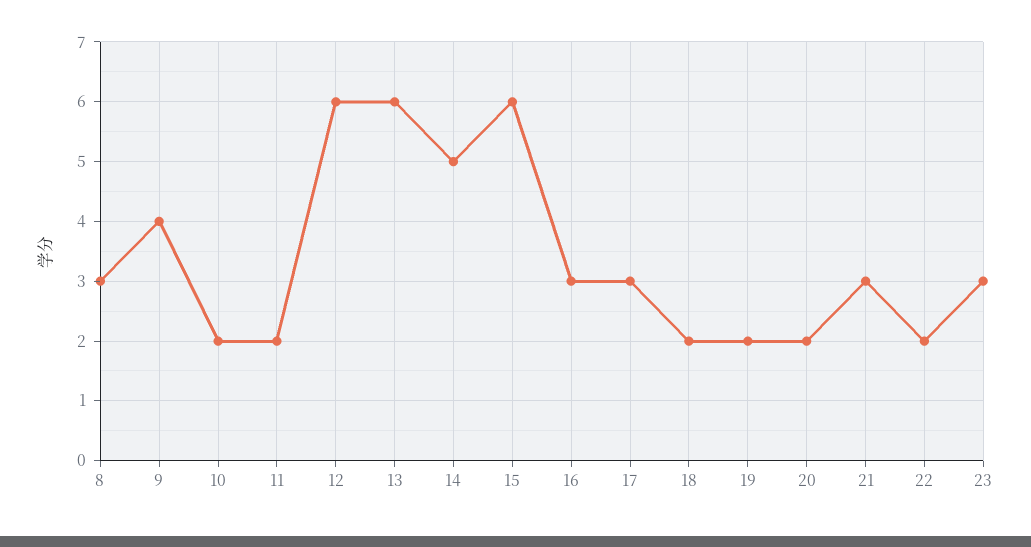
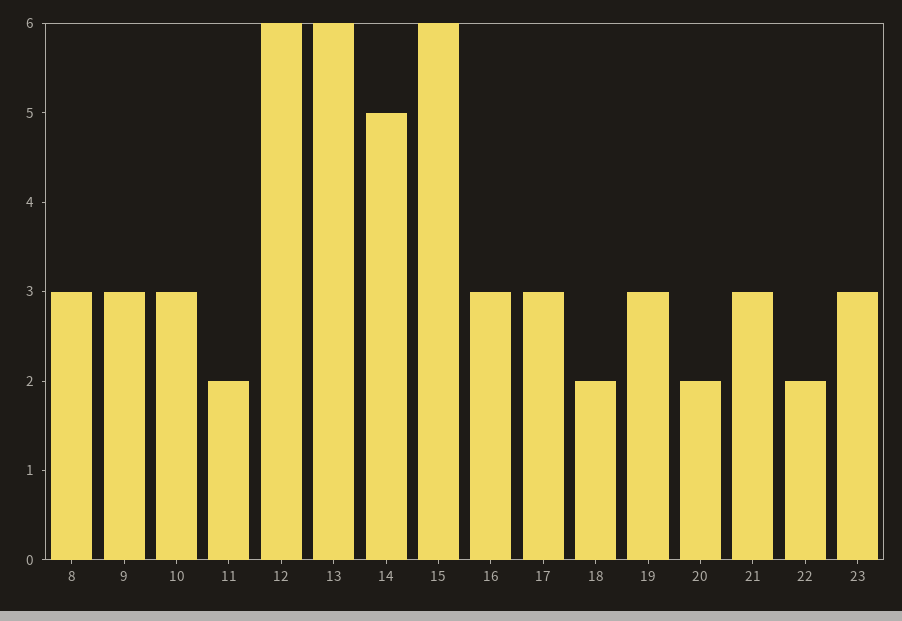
  {
    "8": 3,
-   "9": 4,
+   "9": 3,
-   "10": 2,
+   "10": 3,
    "11": 2,
    "12": 6,
    "13": 6,
    "14": 5,
    "15": 6,
    "16": 3,
    "17": 3,
    "18": 2,
-   "19": 2,
+   "19": 3,
    "20": 2,
    "21": 3,
    "22": 2,
    "23": 3
  }

